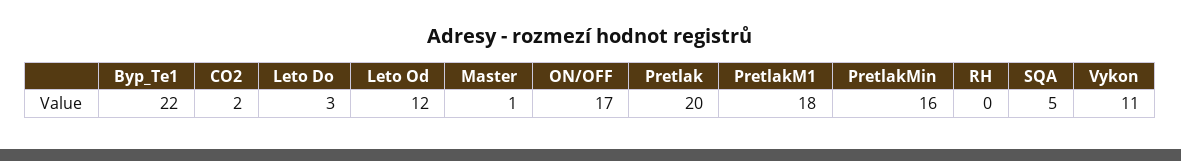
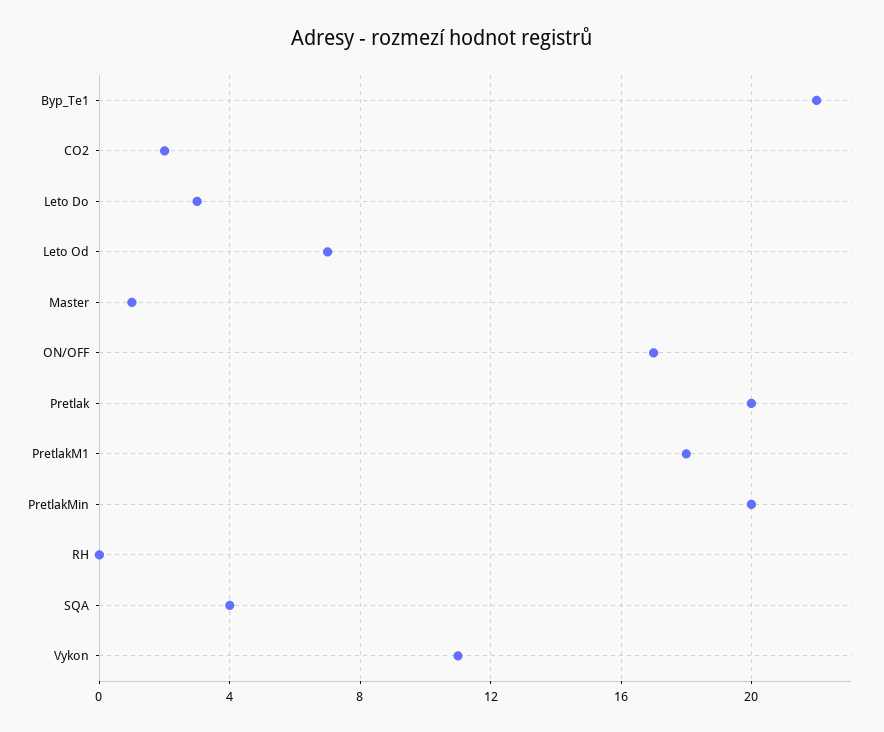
  {
    "Byp_Te1": 22,
    "CO2": 2,
    "Leto Do": 3,
-   "Leto Od": 12,
+   "Leto Od": 7,
    "Master": 1,
    "ON/OFF": 17,
    "Pretlak": 20,
    "PretlakM1": 18,
-   "PretlakMin": 16,
+   "PretlakMin": 20,
    "RH": 0,
-   "SQA": 5,
+   "SQA": 4,
    "Vykon": 11
  }

